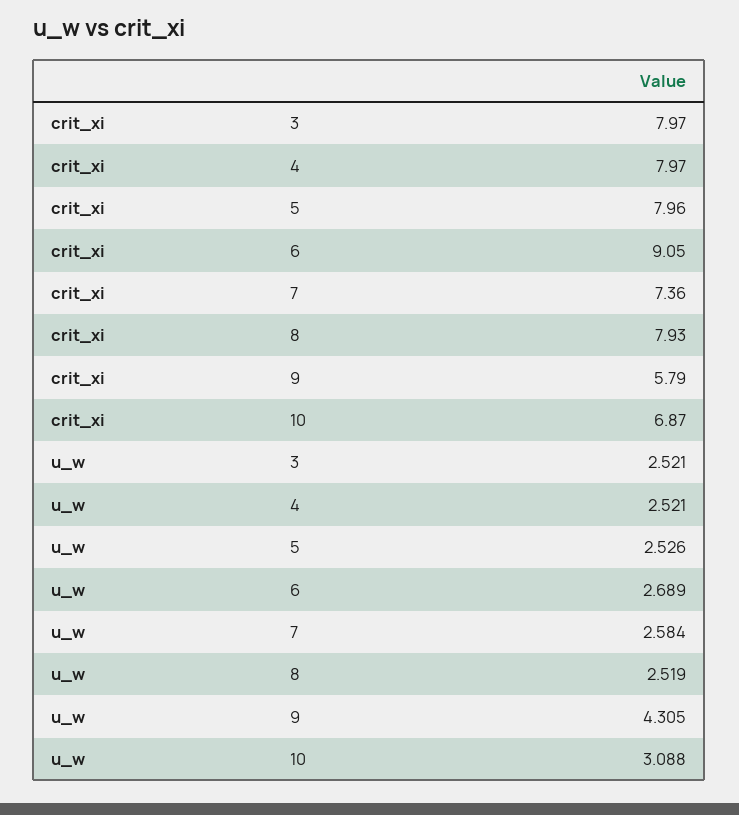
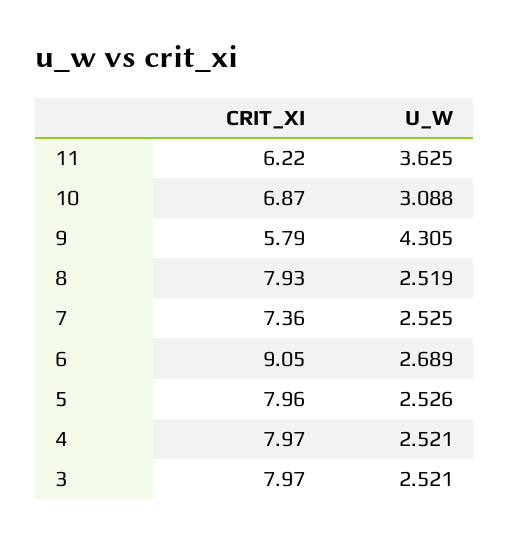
  {
    "crit_xi": {
      "3": 7.97,
      "4": 7.97,
      "5": 7.96,
      "6": 9.05,
      "7": 7.36,
      "8": 7.93,
      "9": 5.79,
-     "10": 6.87
+     "10": 6.87,
+     "11": 6.22
    },
    "u_w": {
      "3": 2.521,
      "4": 2.521,
      "5": 2.526,
      "6": 2.689,
-     "7": 2.584,
+     "7": 2.525,
      "8": 2.519,
      "9": 4.305,
-     "10": 3.088
+     "10": 3.088,
+     "11": 3.625
    }
  }

